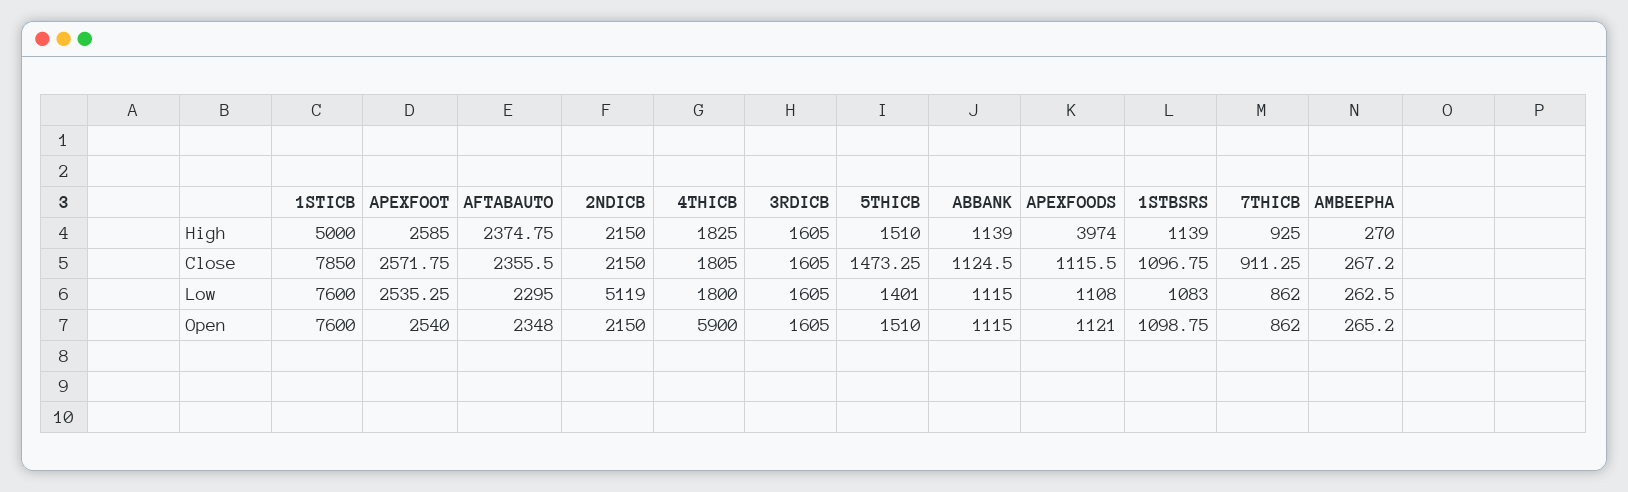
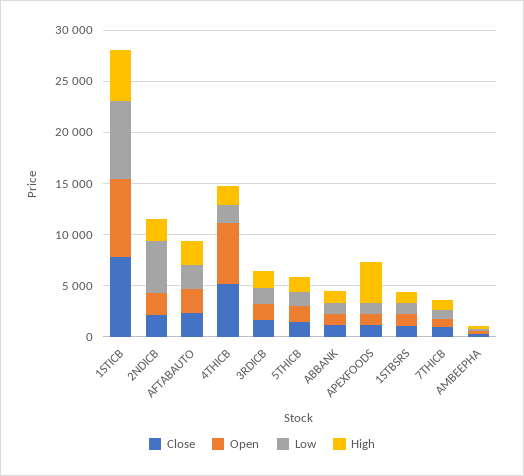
  {
    "High": {
      "1STICB": 5000,
-     "APEXFOOT": 2585,
      "AFTABAUTO": 2374.75,
      "2NDICB": 2150,
      "4THICB": 1825,
      "3RDICB": 1605,
      "5THICB": 1510,
      "ABBANK": 1139,
      "APEXFOODS": 3974,
      "1STBSRS": 1139,
      "7THICB": 925,
      "AMBEEPHA": 270
    },
    "Close": {
      "1STICB": 7850,
-     "APEXFOOT": 2571.75,
      "AFTABAUTO": 2355.5,
      "2NDICB": 2150,
-     "4THICB": 1805,
+     "4THICB": 5000,
      "3RDICB": 1605,
      "5THICB": 1473.25,
      "ABBANK": 1124.5,
      "APEXFOODS": 1115.5,
      "1STBSRS": 1096.75,
      "7THICB": 911.25,
      "AMBEEPHA": 267.2
    },
    "Low": {
      "1STICB": 7600,
-     "APEXFOOT": 2535.25,
      "AFTABAUTO": 2295,
      "2NDICB": 5119,
      "4THICB": 1800,
      "3RDICB": 1605,
      "5THICB": 1401,
      "ABBANK": 1115,
      "APEXFOODS": 1108,
      "1STBSRS": 1083,
      "7THICB": 862,
      "AMBEEPHA": 262.5
    },
    "Open": {
      "1STICB": 7600,
-     "APEXFOOT": 2540,
      "AFTABAUTO": 2348,
      "2NDICB": 2150,
      "4THICB": 5900,
      "3RDICB": 1605,
      "5THICB": 1510,
      "ABBANK": 1115,
      "APEXFOODS": 1121,
      "1STBSRS": 1098.75,
      "7THICB": 862,
      "AMBEEPHA": 265.2
    }
  }

